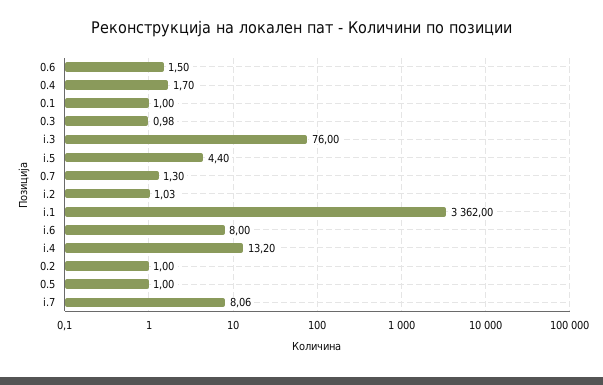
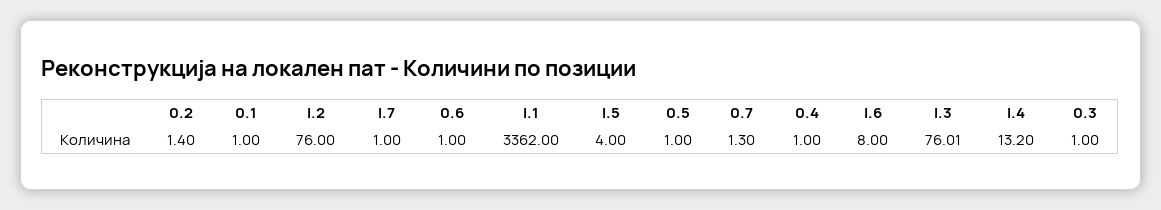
  {
-   "0.6": 1.5,
+   "0.6": 1,
-   "0.4": 1.7,
+   "0.4": 1,
    "0.1": 1,
-   "0.3": 0.98,
+   "0.3": 1,
-   "i.3": 76,
+   "i.3": 76.01,
-   "i.5": 4.4,
+   "i.5": 4,
    "0.7": 1.3,
-   "i.2": 1.03,
+   "i.2": 76,
    "i.1": 3362,
    "i.6": 8,
    "i.4": 13.2,
-   "0.2": 1,
+   "0.2": 1.4,
    "0.5": 1,
-   "i.7": 8.06
+   "i.7": 1
  }

